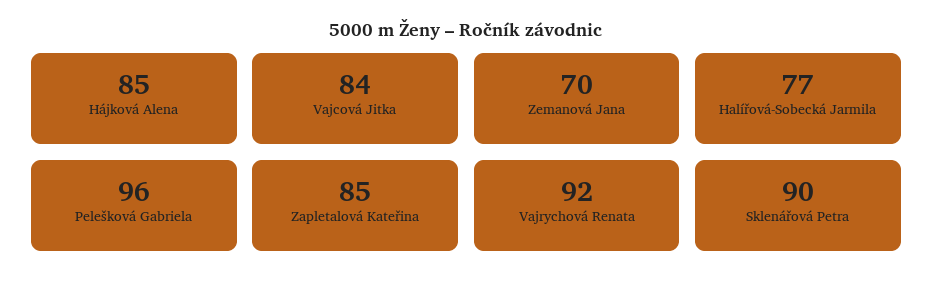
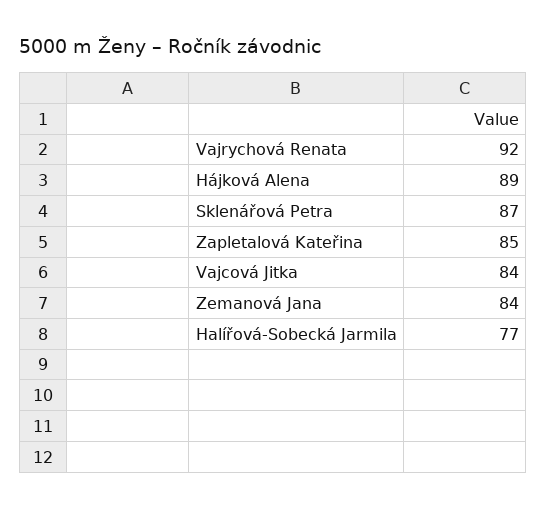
  {
-   "Hájková Alena": 85,
+   "Hájková Alena": 89,
    "Vajcová Jitka": 84,
-   "Zemanová Jana": 70,
+   "Zemanová Jana": 84,
    "Halířová-Sobecká Jarmila": 77,
-   "Pelešková Gabriela": 96,
    "Zapletalová Kateřina": 85,
    "Vajrychová Renata": 92,
-   "Sklenářová Petra": 90
+   "Sklenářová Petra": 87
  }

